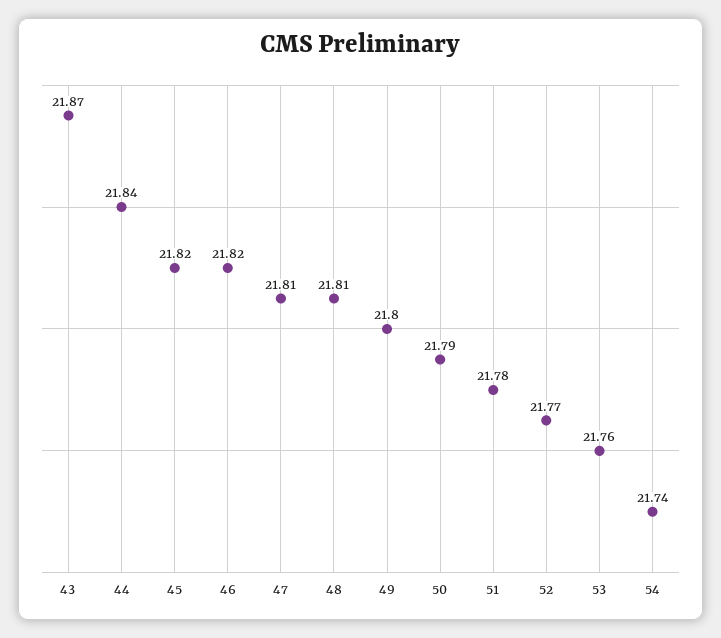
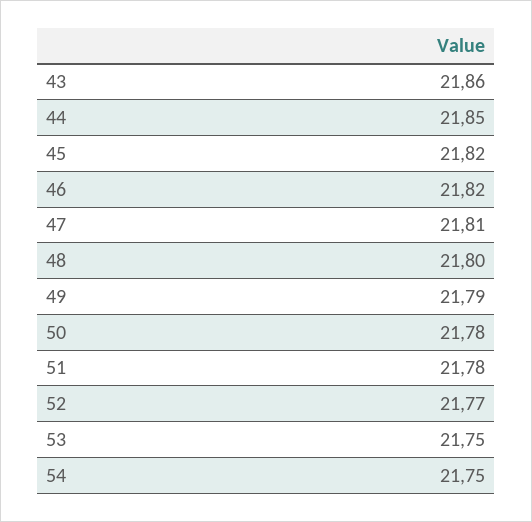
  {
-   "43": 21.87,
+   "43": 21.86,
-   "44": 21.84,
+   "44": 21.85,
    "45": 21.82,
    "46": 21.82,
    "47": 21.81,
-   "48": 21.81,
+   "48": 21.8,
-   "49": 21.8,
+   "49": 21.79,
-   "50": 21.79,
+   "50": 21.78,
    "51": 21.78,
    "52": 21.77,
-   "53": 21.76,
+   "53": 21.75,
-   "54": 21.74
+   "54": 21.75
  }

